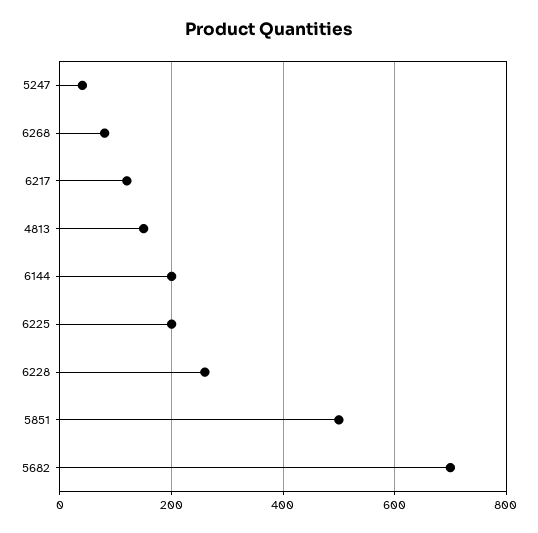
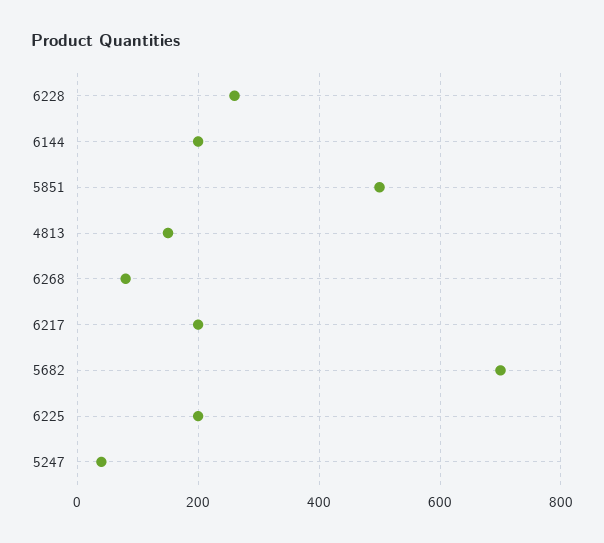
  {
    "5247": 40,
    "6268": 80,
-   "6217": 120,
+   "6217": 200,
    "4813": 160,
    "6144": 200,
    "6225": 200,
    "6228": 260,
    "5851": 500,
    "5682": 700
  }

